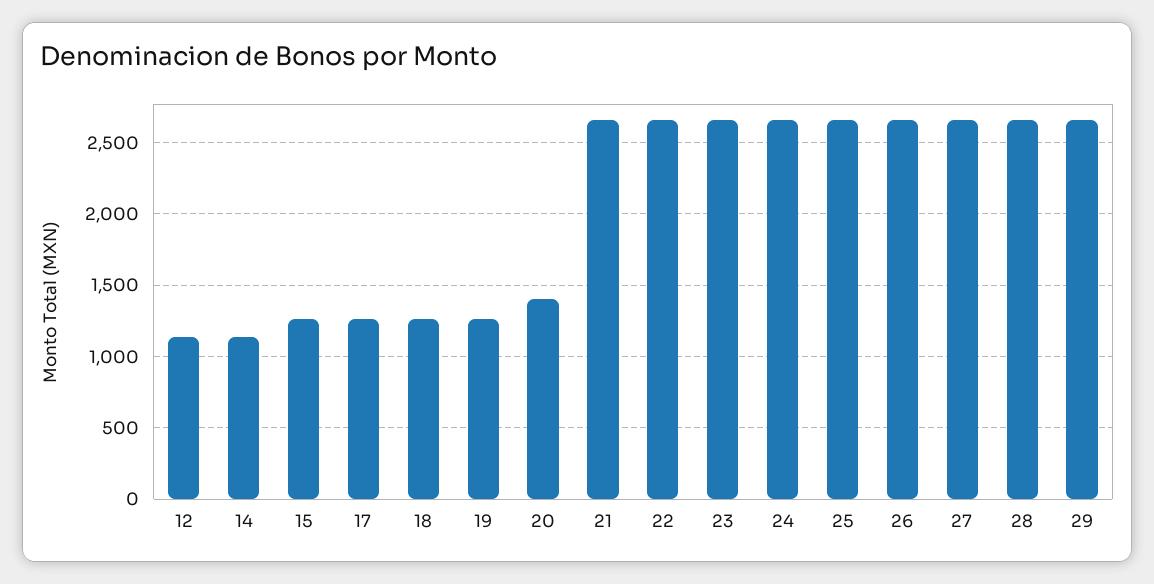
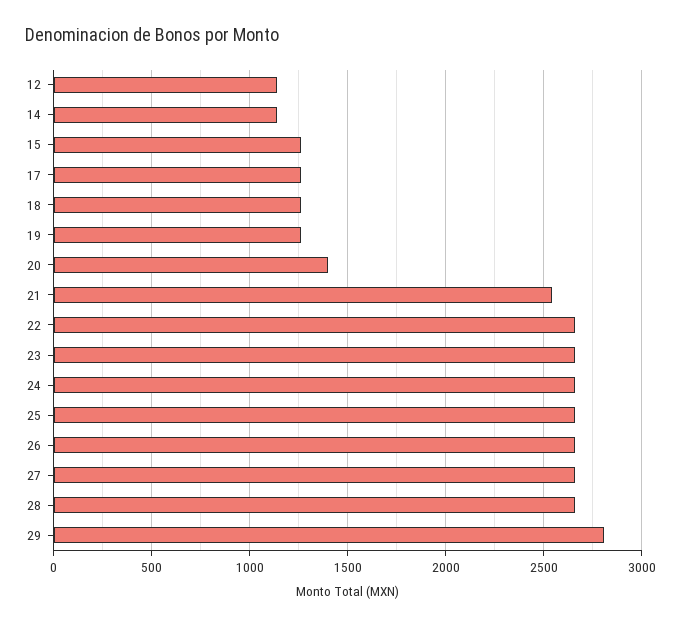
  {
    "12": 1150,
    "14": 1150,
    "15": 1250,
    "17": 1250,
    "18": 1250,
    "19": 1250,
    "20": 1400,
-   "21": 2650,
+   "21": 2550,
    "22": 2650,
    "23": 2650,
    "24": 2650,
    "25": 2650,
    "26": 2650,
    "27": 2650,
    "28": 2650,
-   "29": 2650
+   "29": 2800
  }

